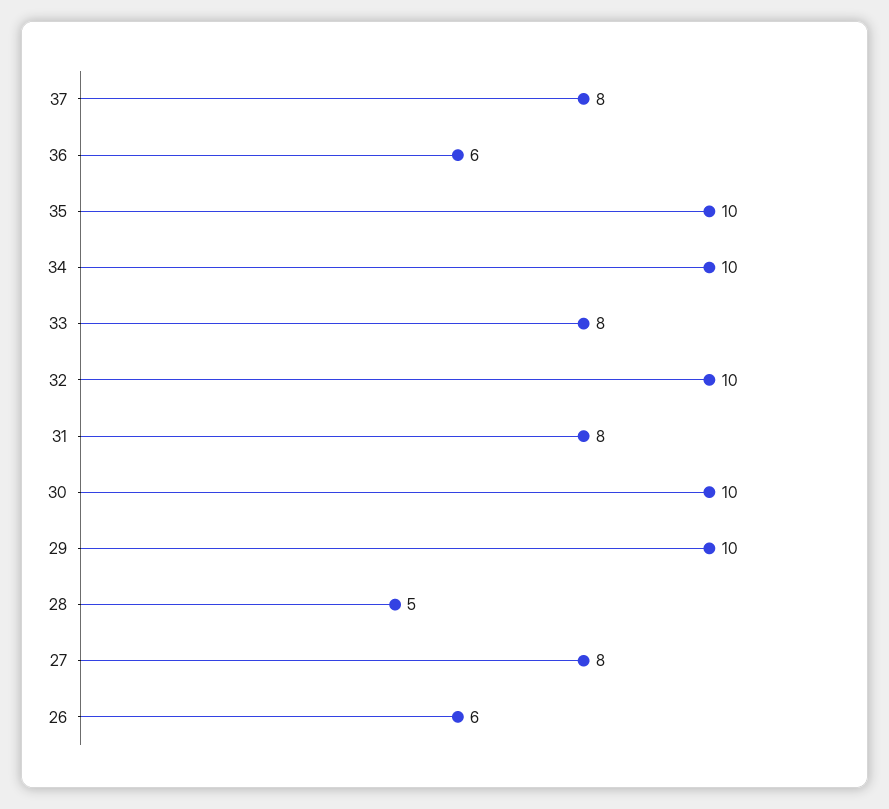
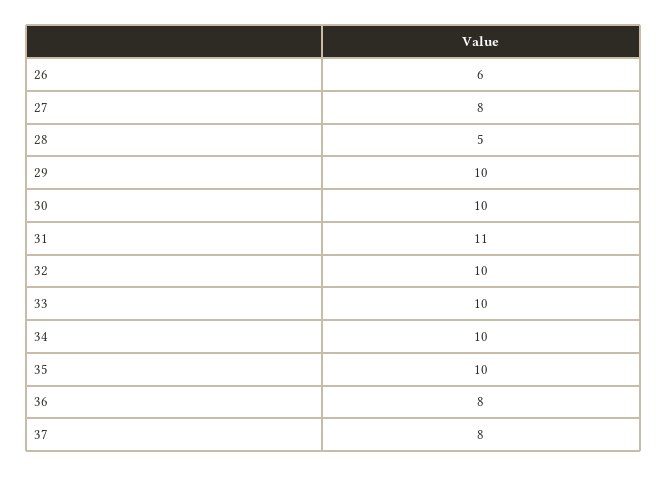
  {
    "37": 8,
-   "36": 6,
+   "36": 8,
    "35": 10,
    "34": 10,
-   "33": 8,
+   "33": 10,
    "32": 10,
-   "31": 8,
+   "31": 11,
    "30": 10,
    "29": 10,
    "28": 5,
    "27": 8,
    "26": 6
  }

